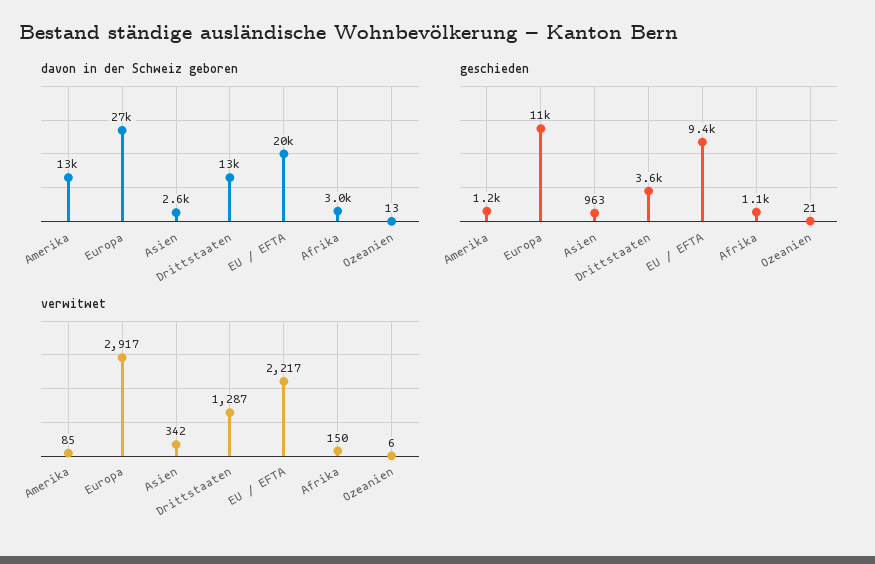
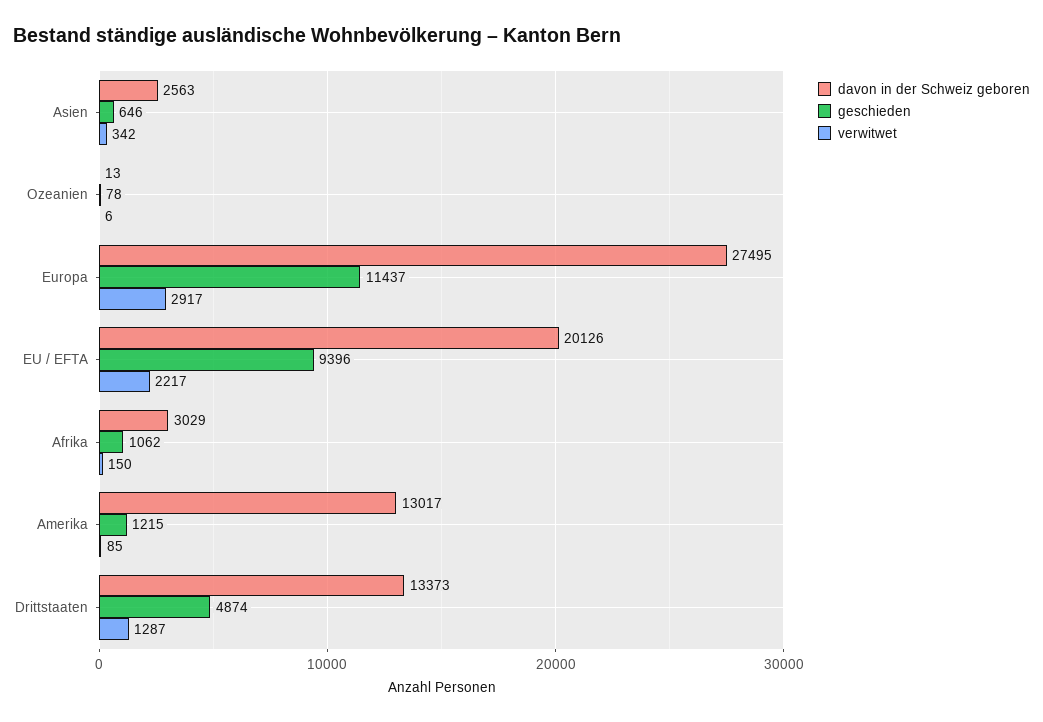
  {
    "davon in der Schweiz geboren": {
      "Amerika": 13017,
      "Europa": 27495,
      "Asien": 2563,
      "Drittstaaten": 13373,
      "EU / EFTA": 20126,
      "Afrika": 3029,
      "Ozeanien": 13
    },
    "geschieden": {
      "Amerika": 1215,
      "Europa": 11437,
-     "Asien": 963,
+     "Asien": 646,
-     "Drittstaaten": 3600,
+     "Drittstaaten": 4874,
      "EU / EFTA": 9396,
      "Afrika": 1062,
-     "Ozeanien": 21
+     "Ozeanien": 78
    },
    "verwitwet": {
      "Amerika": 85,
      "Europa": 2917,
      "Asien": 342,
      "Drittstaaten": 1287,
      "EU / EFTA": 2217,
      "Afrika": 150,
      "Ozeanien": 6
    }
  }

